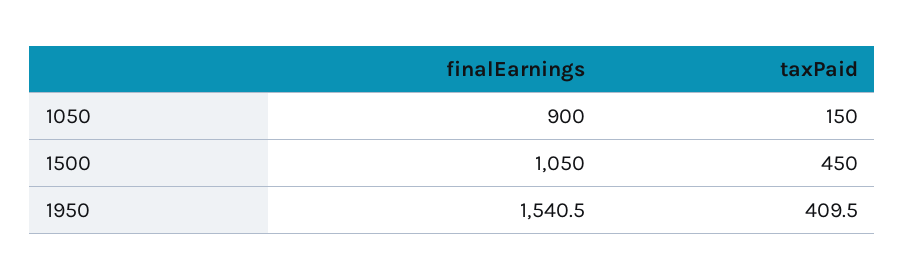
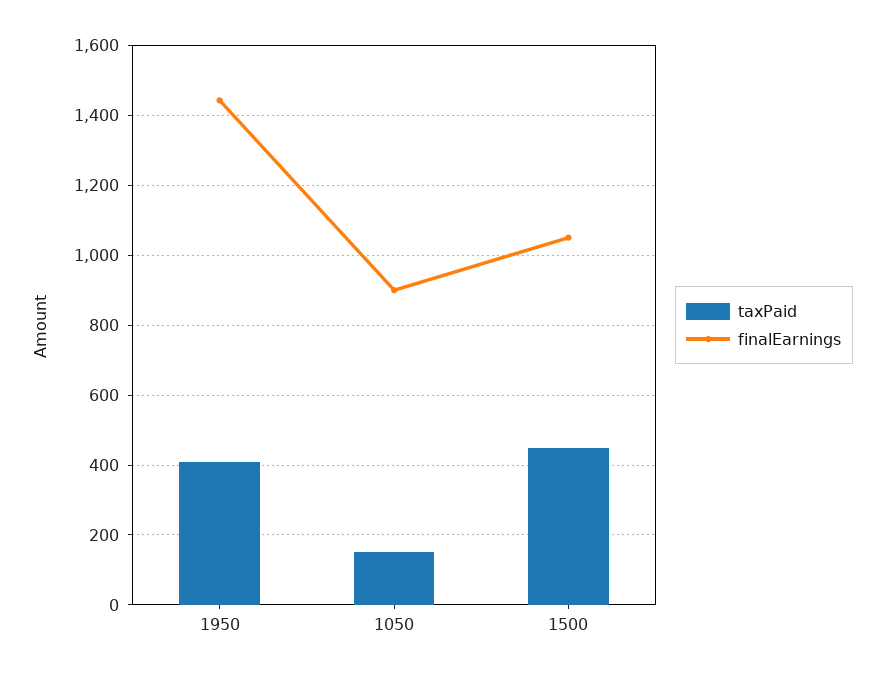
  {
    "finalEarnings": {
      "1050": 900,
      "1500": 1050,
-     "1950": 1540.5
+     "1950": 1440
    },
    "taxPaid": {
      "1050": 150,
      "1500": 450,
      "1950": 409.5
    }
  }

